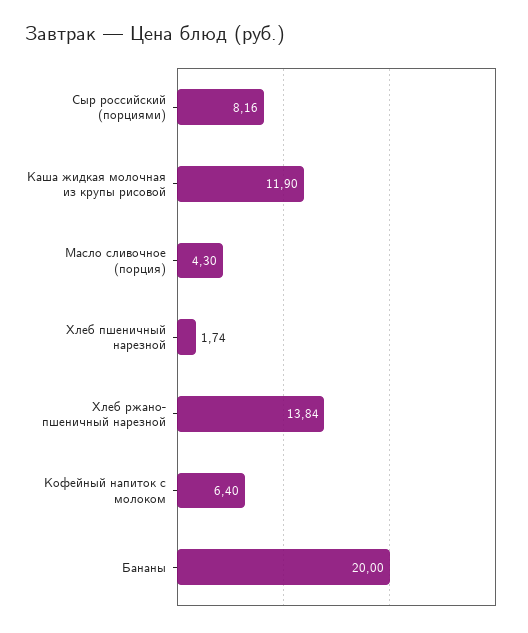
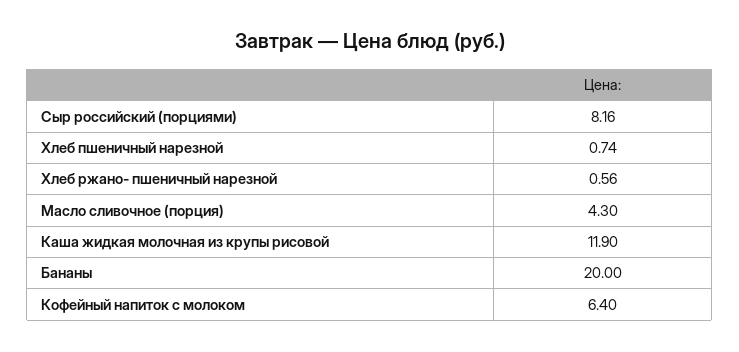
  {
    "Сыр российский (порциями)": 8.16,
    "Каша жидкая молочная из крупы рисовой": 11.9,
    "Масло сливочное (порция)": 4.3,
-   "Хлеб пшеничный нарезной": 1.74,
+   "Хлеб пшеничный нарезной": 0.74,
-   "Хлеб ржано- пшеничный нарезной": 13.84,
+   "Хлеб ржано- пшеничный нарезной": 0.56,
    "Кофейный напиток с молоком": 6.4,
    "Бананы": 20
  }

